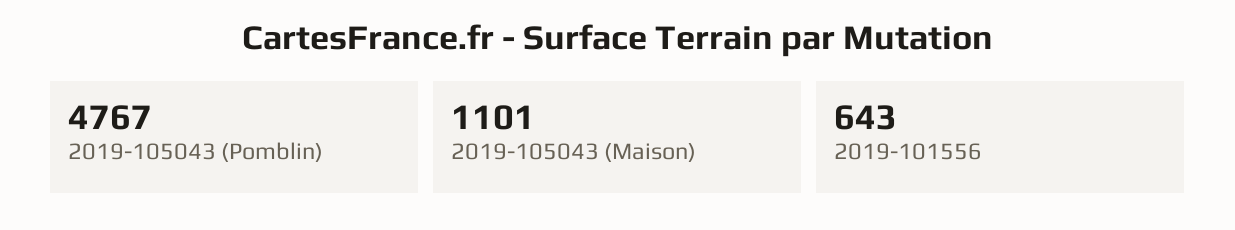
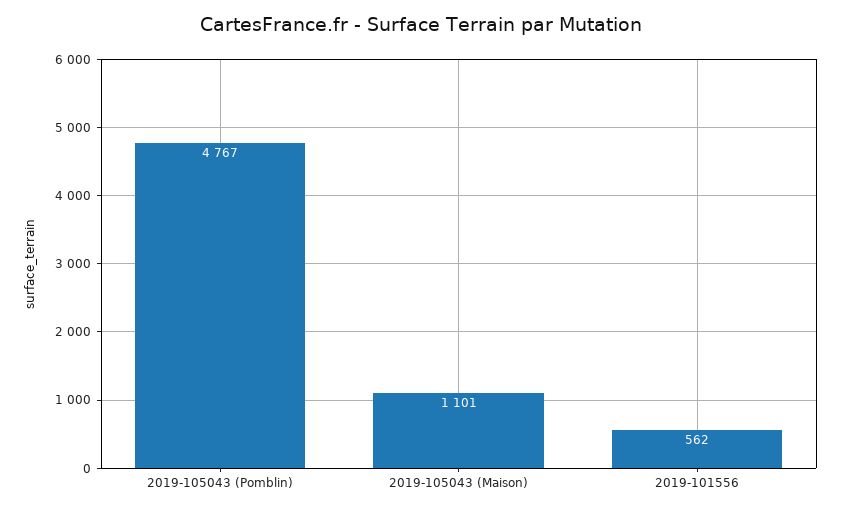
  {
    "2019-105043 (Pomblin)": 4767,
    "2019-105043 (Maison)": 1101,
-   "2019-101556": 643
+   "2019-101556": 562
  }

